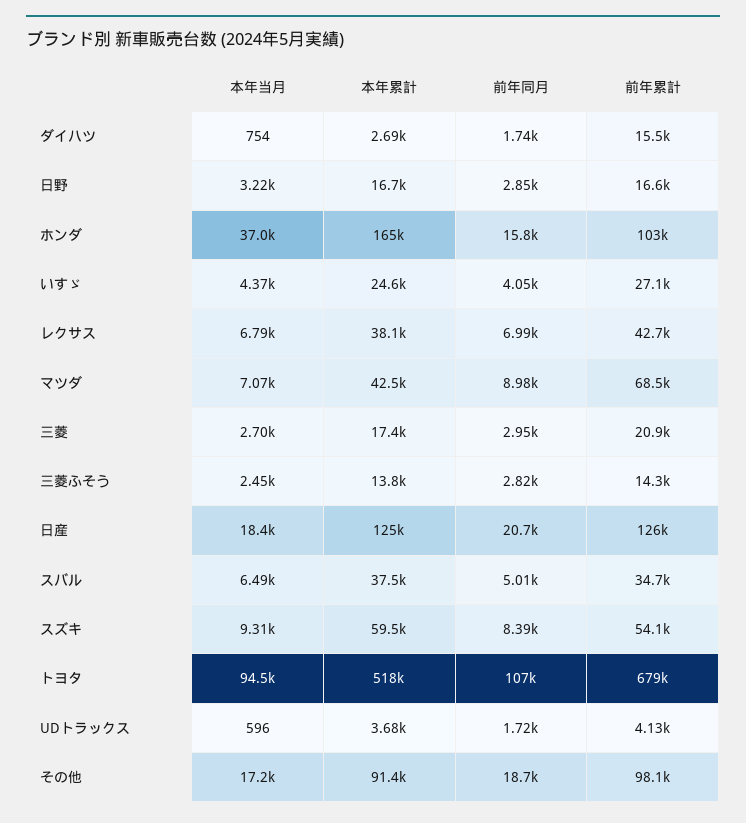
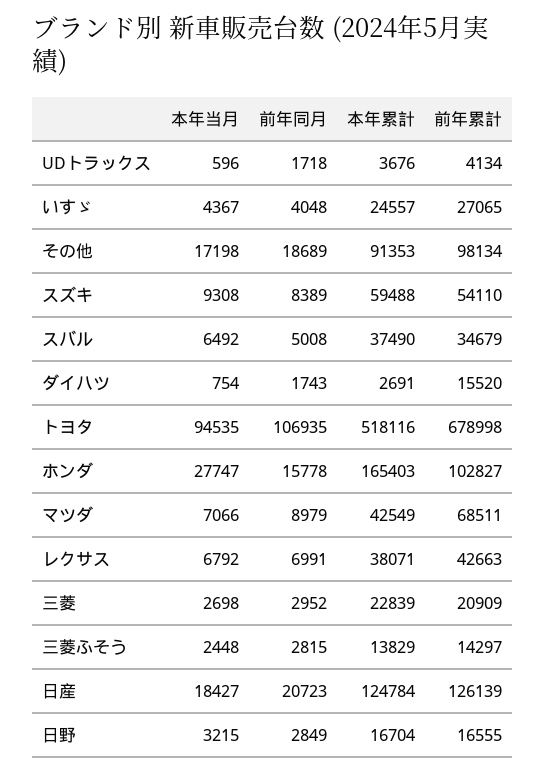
  {
    "本年当月": {
      "ダイハツ": 754,
      "日野": 3215,
-     "ホンダ": 37000,
+     "ホンダ": 27747,
      "いすゞ": 4367,
      "レクサス": 6792,
      "マツダ": 7066,
      "三菱": 2698,
      "三菱ふそう": 2448,
      "日産": 18427,
      "スバル": 6492,
      "スズキ": 9308,
      "トヨタ": 94535,
      "UDトラックス": 596,
      "その他": 17198
    },
    "本年累計": {
      "ダイハツ": 2691,
      "日野": 16704,
      "ホンダ": 165403,
      "いすゞ": 24557,
      "レクサス": 38071,
      "マツダ": 42549,
-     "三菱": 17400,
+     "三菱": 22839,
      "三菱ふそう": 13829,
      "日産": 124784,
      "スバル": 37490,
      "スズキ": 59488,
      "トヨタ": 518116,
      "UDトラックス": 3676,
      "その他": 91353
    },
    "前年同月": {
      "ダイハツ": 1743,
      "日野": 2849,
      "ホンダ": 15778,
      "いすゞ": 4048,
      "レクサス": 6991,
      "マツダ": 8979,
      "三菱": 2952,
      "三菱ふそう": 2815,
      "日産": 20723,
      "スバル": 5008,
      "スズキ": 8389,
      "トヨタ": 106935,
      "UDトラックス": 1718,
      "その他": 18689
    },
    "前年累計": {
      "ダイハツ": 15520,
      "日野": 16555,
      "ホンダ": 102827,
      "いすゞ": 27065,
      "レクサス": 42663,
      "マツダ": 68511,
      "三菱": 20909,
      "三菱ふそう": 14297,
      "日産": 126139,
      "スバル": 34679,
      "スズキ": 54110,
      "トヨタ": 678998,
      "UDトラックス": 4134,
      "その他": 98134
    }
  }

